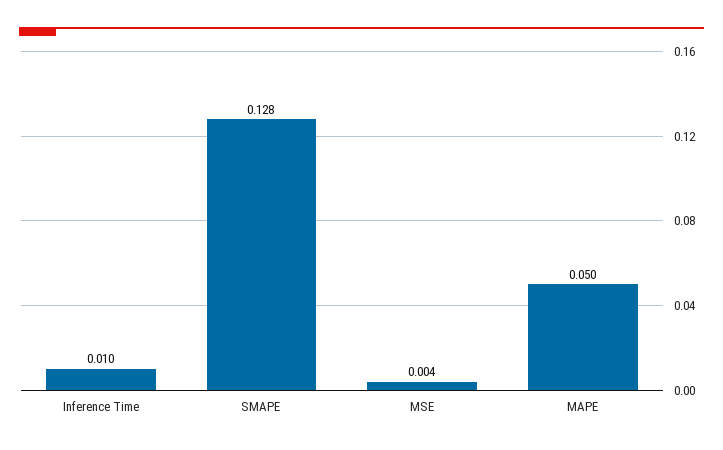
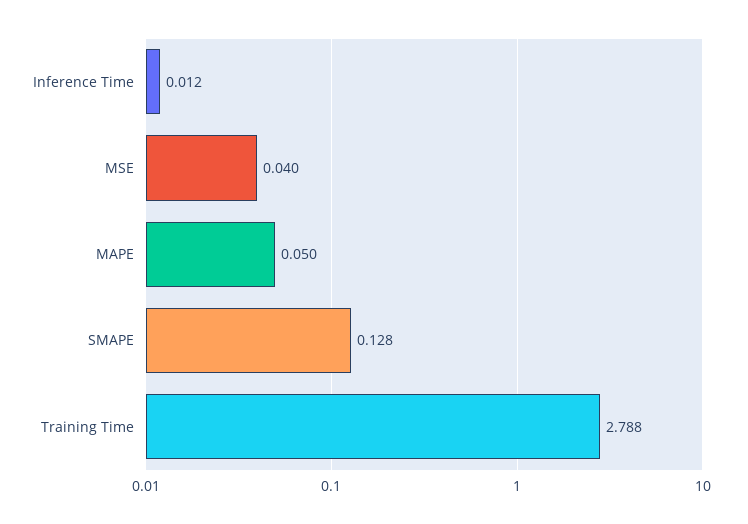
  {
-   "Inference Time": 0.01,
+   "Inference Time": 0.012,
    "SMAPE": 0.128,
-   "MSE": 0.004,
+   "MSE": 0.04,
-   "MAPE": 0.05
+   "MAPE": 0.05,
+   "Training Time": 2.788
  }

